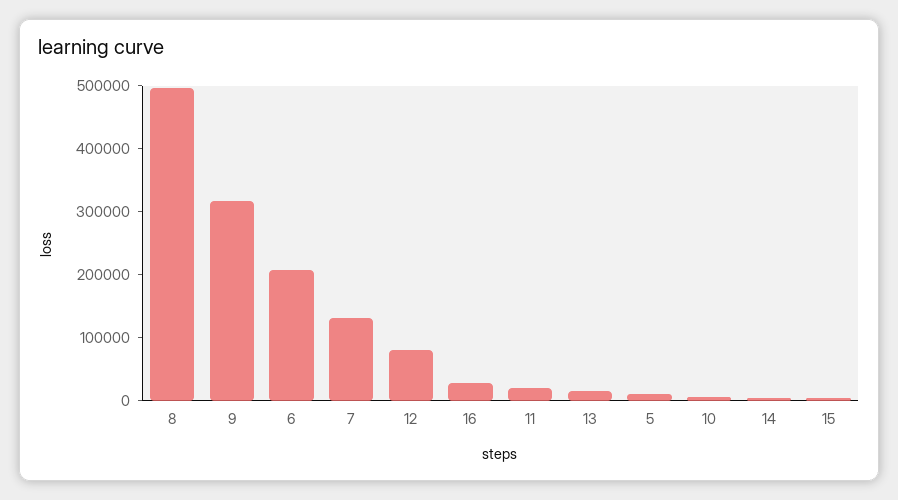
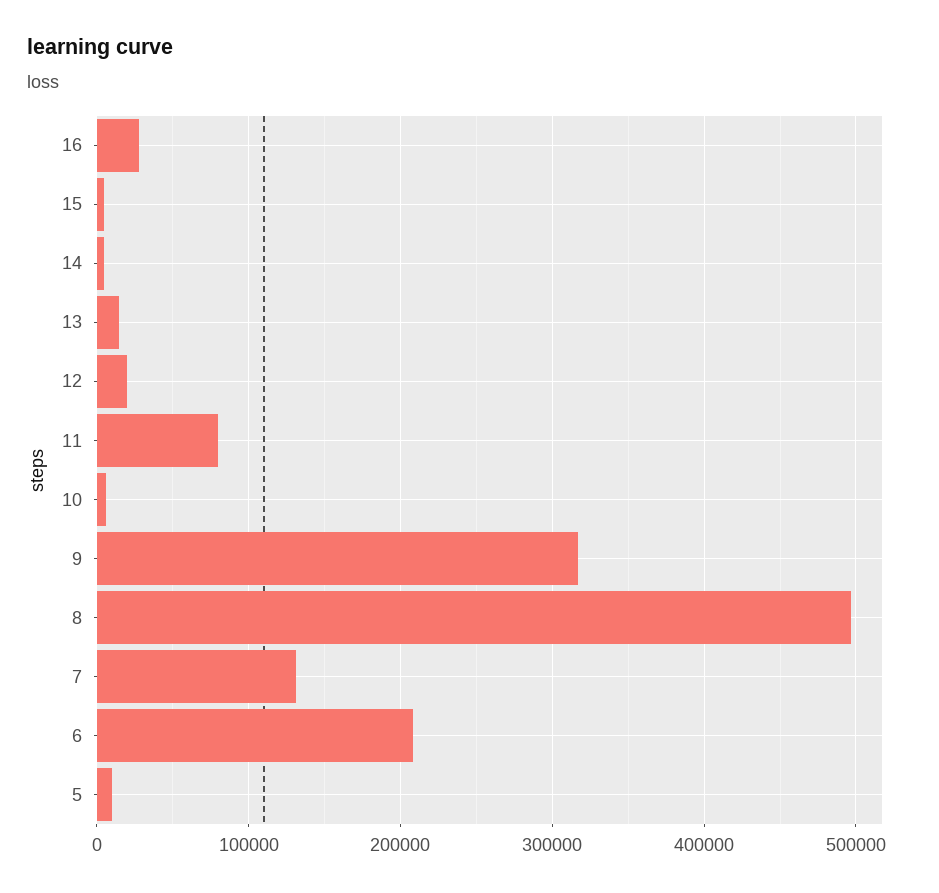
  {
    "8": 500000,
    "9": 320000,
    "6": 210000,
    "7": 130000,
-   "12": 80000,
+   "12": 20000,
    "16": 30000,
-   "11": 20000,
+   "11": 80000,
    "13": 20000,
    "5": 10000,
    "10": 10000,
    "14": 10000,
    "15": 10000
  }

